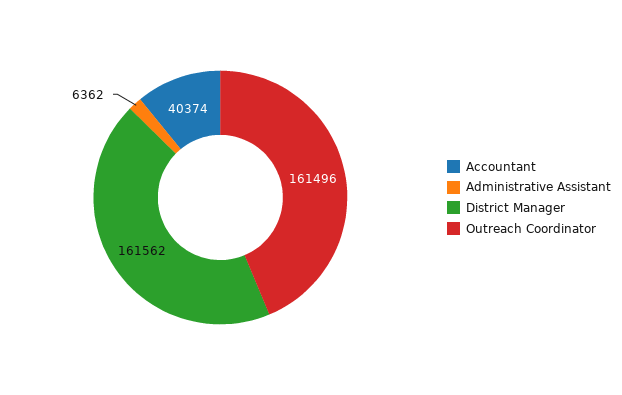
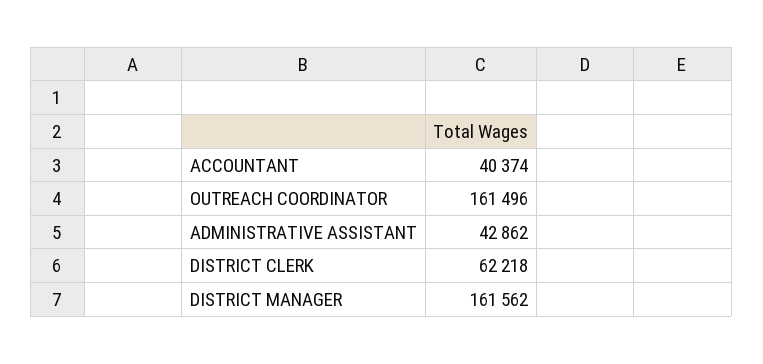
  {
    "Accountant": 40374,
-   "Administrative Assistant": 6362,
+   "Administrative Assistant": 42862,
    "District Manager": 161562,
-   "Outreach Coordinator": 161496
+   "Outreach Coordinator": 161496,
+   "DISTRICT CLERK": 62218
  }

